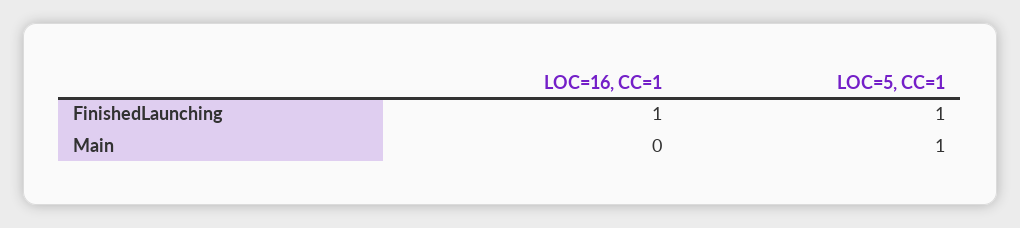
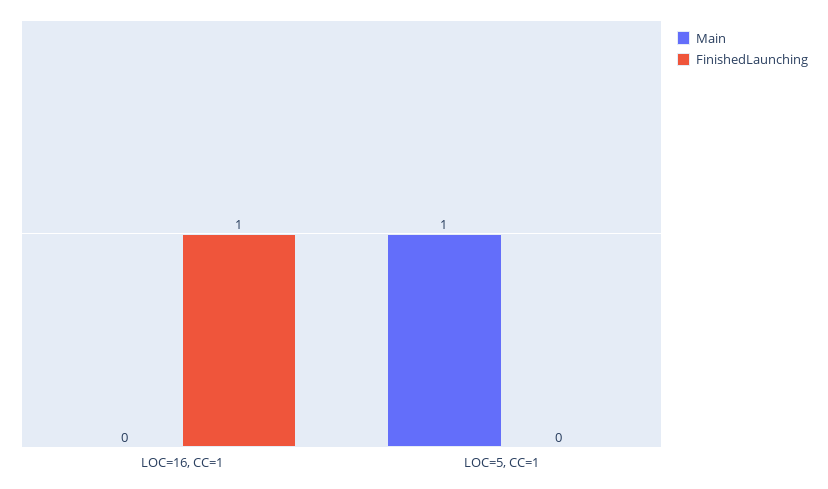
  {
    "FinishedLaunching": {
      "LOC=16, CC=1": 1,
-     "LOC=5, CC=1": 1
+     "LOC=5, CC=1": 0
    },
    "Main": {
      "LOC=16, CC=1": 0,
      "LOC=5, CC=1": 1
    }
  }

